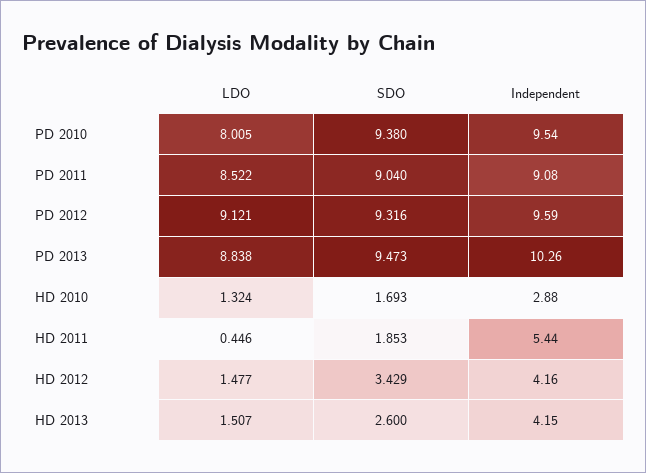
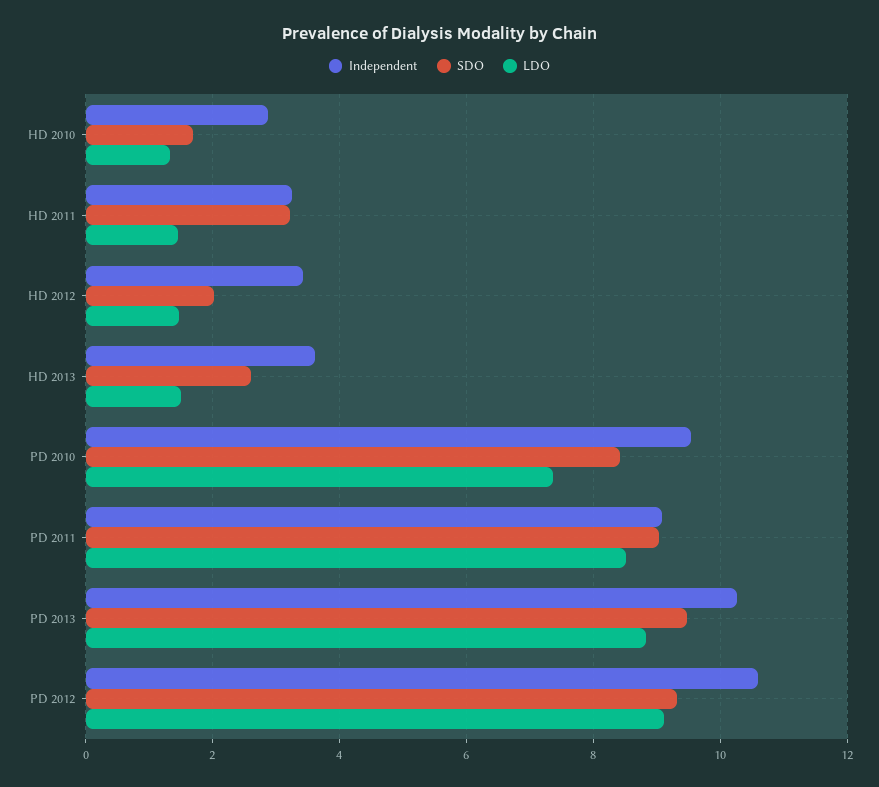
  {
    "LDO": {
-     "PD 2010": 8.005,
+     "PD 2010": 7.4,
      "PD 2011": 8.522,
      "PD 2012": 9.121,
      "PD 2013": 8.838,
      "HD 2010": 1.324,
-     "HD 2011": 0.446,
+     "HD 2011": 1.4,
      "HD 2012": 1.477,
      "HD 2013": 1.507
    },
    "SDO": {
-     "PD 2010": 9.38,
+     "PD 2010": 8.4,
      "PD 2011": 9.04,
      "PD 2012": 9.316,
      "PD 2013": 9.473,
      "HD 2010": 1.693,
-     "HD 2011": 1.853,
+     "HD 2011": 3.2,
-     "HD 2012": 3.429,
+     "HD 2012": 2,
      "HD 2013": 2.6
    },
    "Independent": {
      "PD 2010": 9.54,
      "PD 2011": 9.08,
-     "PD 2012": 9.59,
+     "PD 2012": 10.6,
      "PD 2013": 10.26,
      "HD 2010": 2.88,
-     "HD 2011": 5.44,
+     "HD 2011": 3.2,
-     "HD 2012": 4.16,
+     "HD 2012": 3.4,
-     "HD 2013": 4.15
+     "HD 2013": 3.6
    }
  }

